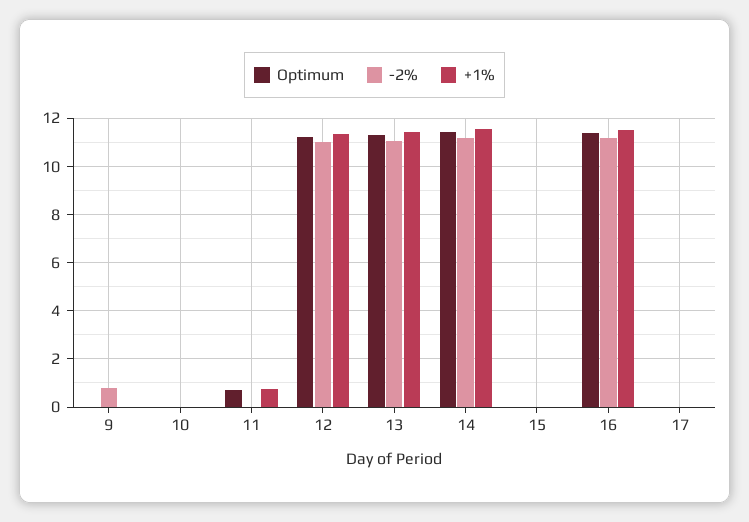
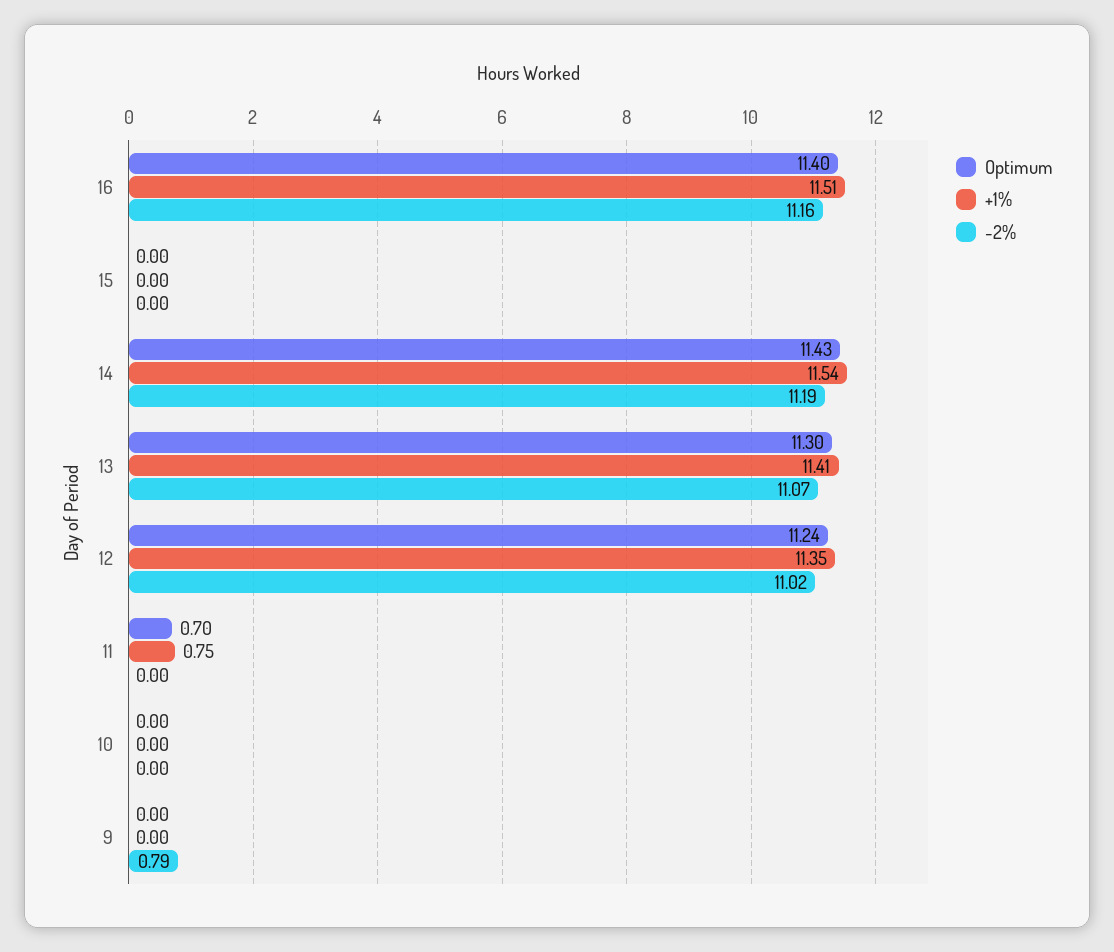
  {
    "Optimum": {
      "9": 0,
      "10": 0,
      "11": 0.7,
      "12": 11.24,
      "13": 11.3,
      "14": 11.43,
      "15": 0,
-     "16": 11.4,
+     "16": 11.4
-     "17": 0
    },
    "-2%": {
      "9": 0.79,
      "10": 0,
      "11": 0,
      "12": 11.02,
      "13": 11.07,
      "14": 11.19,
      "15": 0,
-     "16": 11.16,
+     "16": 11.16
-     "17": 0
    },
    "+1%": {
      "9": 0,
      "10": 0,
      "11": 0.75,
      "12": 11.35,
      "13": 11.41,
      "14": 11.54,
      "15": 0,
-     "16": 11.51,
+     "16": 11.51
-     "17": 0
    }
  }

